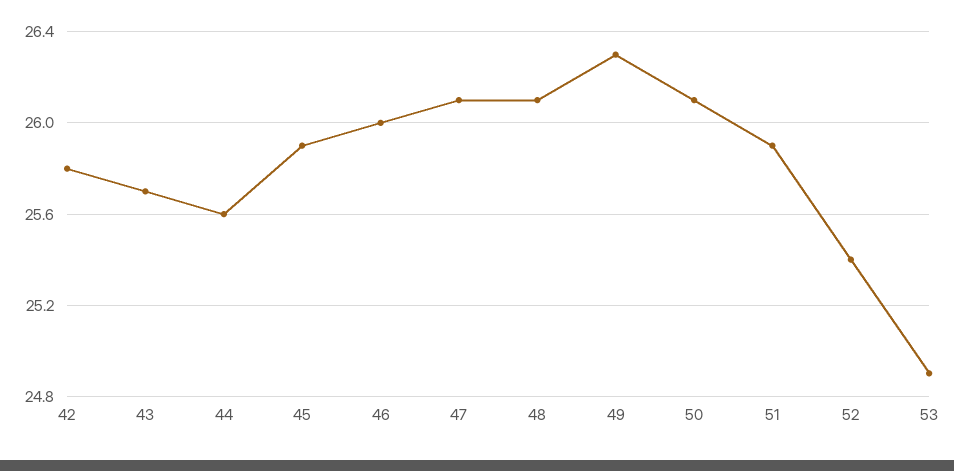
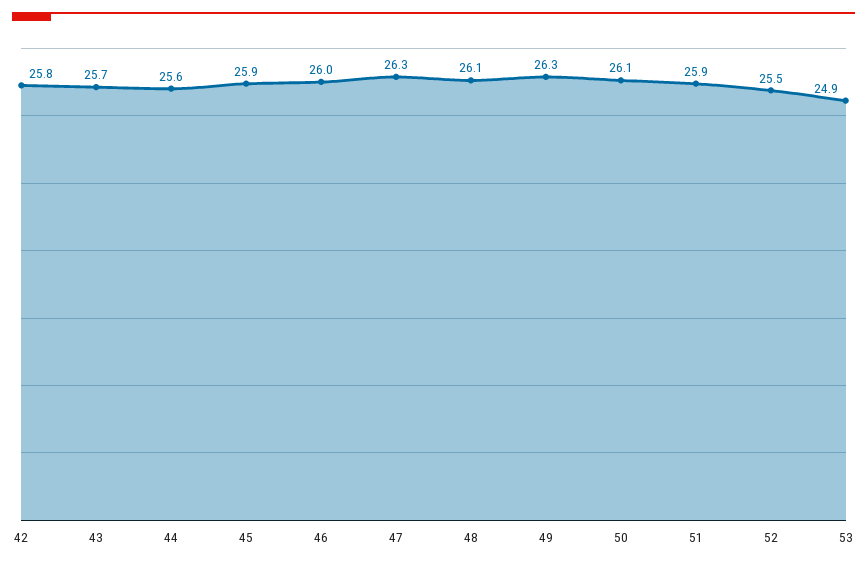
  {
    "42": 25.8,
    "43": 25.7,
    "44": 25.6,
    "45": 25.9,
    "46": 26,
-   "47": 26.1,
+   "47": 26.3,
    "48": 26.1,
    "49": 26.3,
    "50": 26.1,
    "51": 25.9,
-   "52": 25.4,
+   "52": 25.5,
    "53": 24.9
  }

